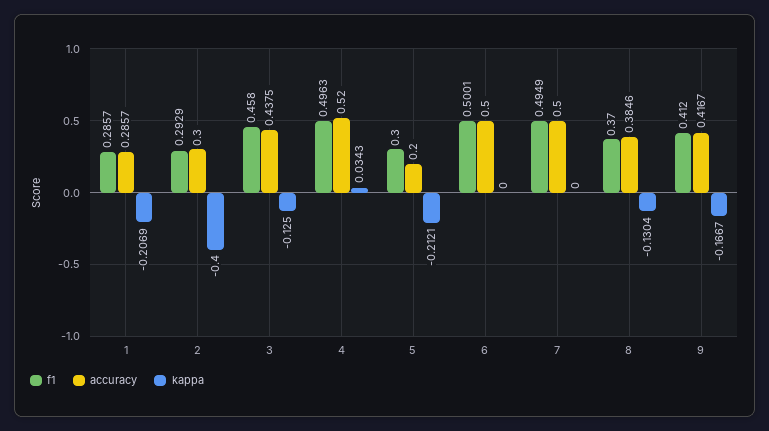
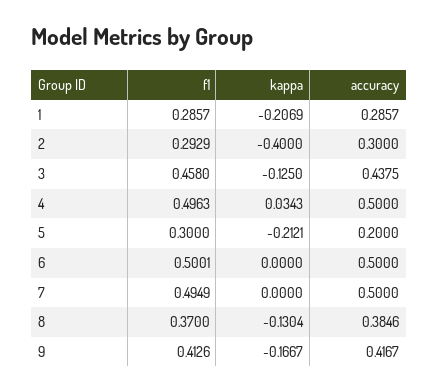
  {
    "f1": {
      "1": 0.2857,
      "2": 0.2929,
      "3": 0.458,
      "4": 0.4963,
      "5": 0.3,
      "6": 0.5001,
      "7": 0.4949,
      "8": 0.37,
-     "9": 0.412
+     "9": 0.4126
    },
    "accuracy": {
      "1": 0.2857,
      "2": 0.3,
      "3": 0.4375,
-     "4": 0.52,
+     "4": 0.5,
      "5": 0.2,
      "6": 0.5,
      "7": 0.5,
      "8": 0.3846,
      "9": 0.4167
    },
    "kappa": {
      "1": -0.2069,
      "2": -0.4,
      "3": -0.125,
      "4": 0.0343,
      "5": -0.2121,
      "6": 0,
      "7": 0,
      "8": -0.1304,
      "9": -0.1667
    }
  }

